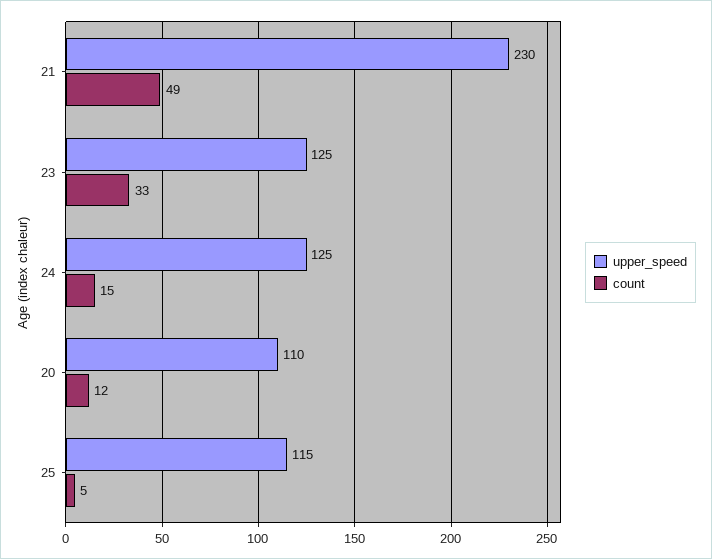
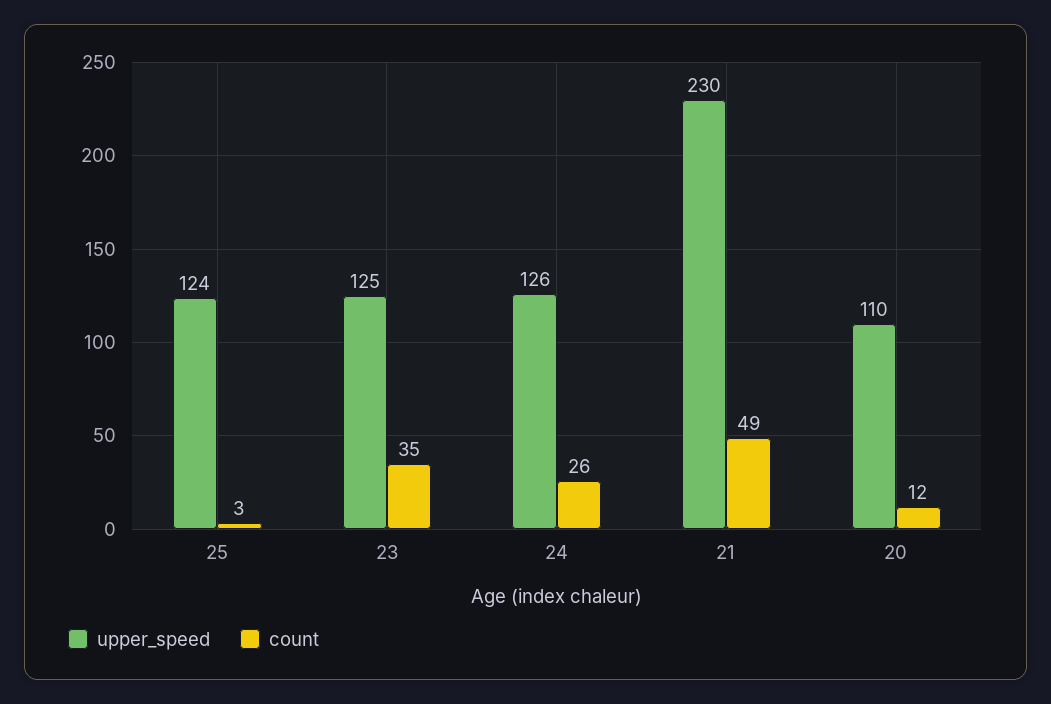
  {
    "upper_speed": {
      "21": 230,
      "23": 125,
-     "24": 125,
+     "24": 126,
      "20": 110,
-     "25": 115
+     "25": 124
    },
    "count": {
      "21": 49,
-     "23": 33,
+     "23": 35,
-     "24": 15,
+     "24": 26,
      "20": 12,
-     "25": 5
+     "25": 3
    }
  }

